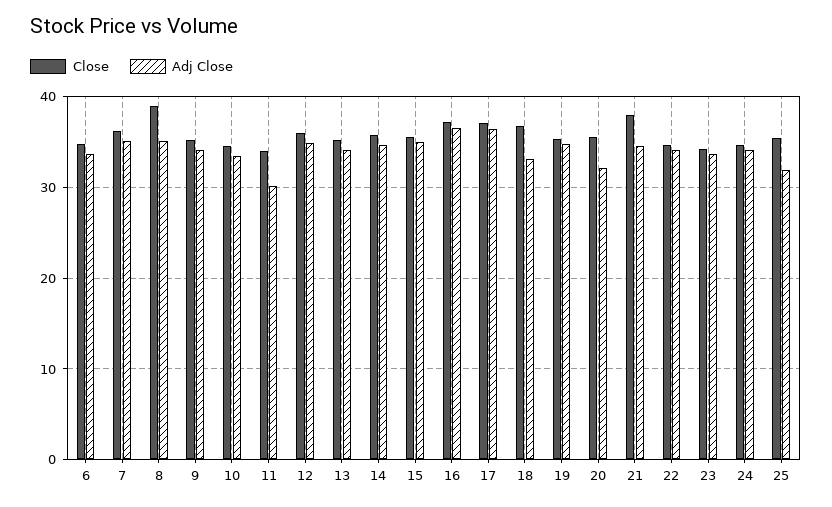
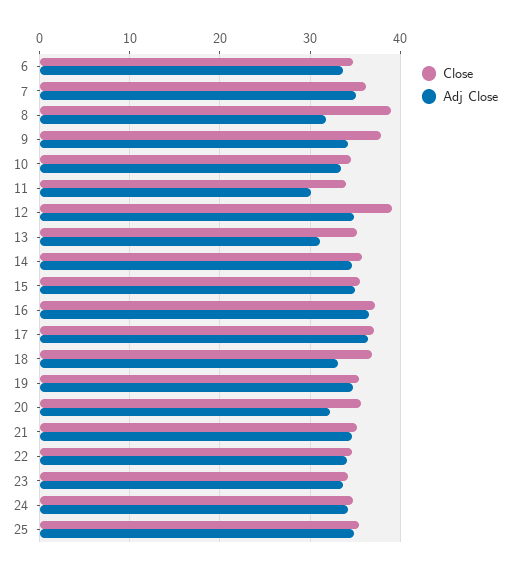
  {
    "Close": {
      "6": 35,
      "7": 36,
      "8": 39,
-     "9": 35,
+     "9": 38,
      "10": 35,
      "11": 34,
-     "12": 36,
+     "12": 39,
      "13": 35,
      "14": 36,
      "15": 36,
      "16": 37,
      "17": 37,
      "18": 37,
      "19": 35,
      "20": 36,
-     "21": 38,
+     "21": 35,
      "22": 35,
      "23": 34,
      "24": 35,
      "25": 35
    },
    "Adj Close": {
      "6": 34,
      "7": 35,
-     "8": 35,
+     "8": 32,
      "9": 34,
      "10": 33,
      "11": 30,
      "12": 35,
-     "13": 34,
+     "13": 31,
      "14": 35,
      "15": 35,
      "16": 37,
      "17": 36,
      "18": 33,
      "19": 35,
      "20": 32,
      "21": 35,
      "22": 34,
      "23": 34,
      "24": 34,
-     "25": 32
+     "25": 35
    }
  }

